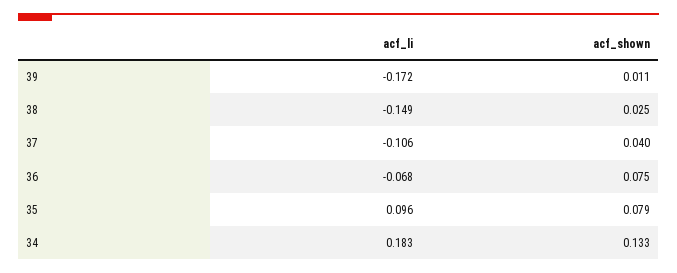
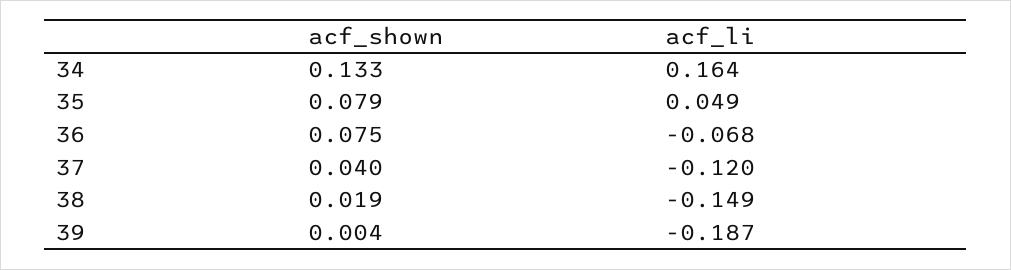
  {
    "acf_li": {
-     "39": -0.172,
+     "39": -0.187,
      "38": -0.149,
-     "37": -0.106,
+     "37": -0.12,
      "36": -0.068,
-     "35": 0.096,
+     "35": 0.049,
-     "34": 0.183
+     "34": 0.164
    },
    "acf_shown": {
-     "39": 0.011,
+     "39": 0.004,
-     "38": 0.025,
+     "38": 0.019,
      "37": 0.04,
      "36": 0.075,
      "35": 0.079,
      "34": 0.133
    }
  }

